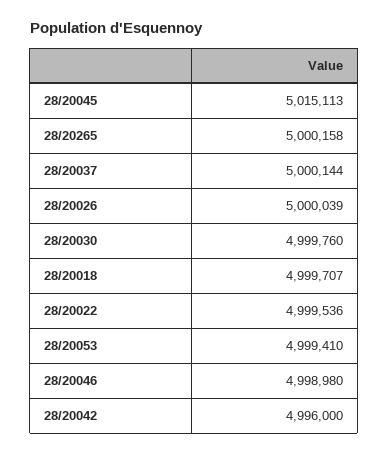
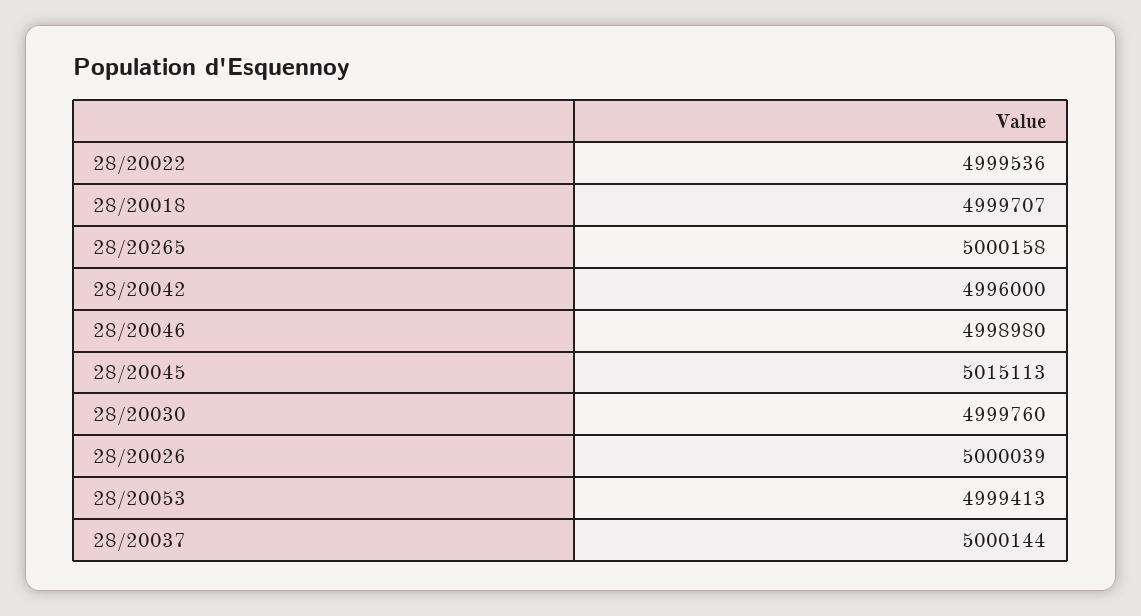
  {
    "28/20045": 5015113,
    "28/20265": 5000158,
    "28/20037": 5000144,
    "28/20026": 5000039,
    "28/20030": 4999760,
    "28/20018": 4999707,
    "28/20022": 4999536,
-   "28/20053": 4999410,
+   "28/20053": 4999413,
    "28/20046": 4998980,
    "28/20042": 4996000
  }

